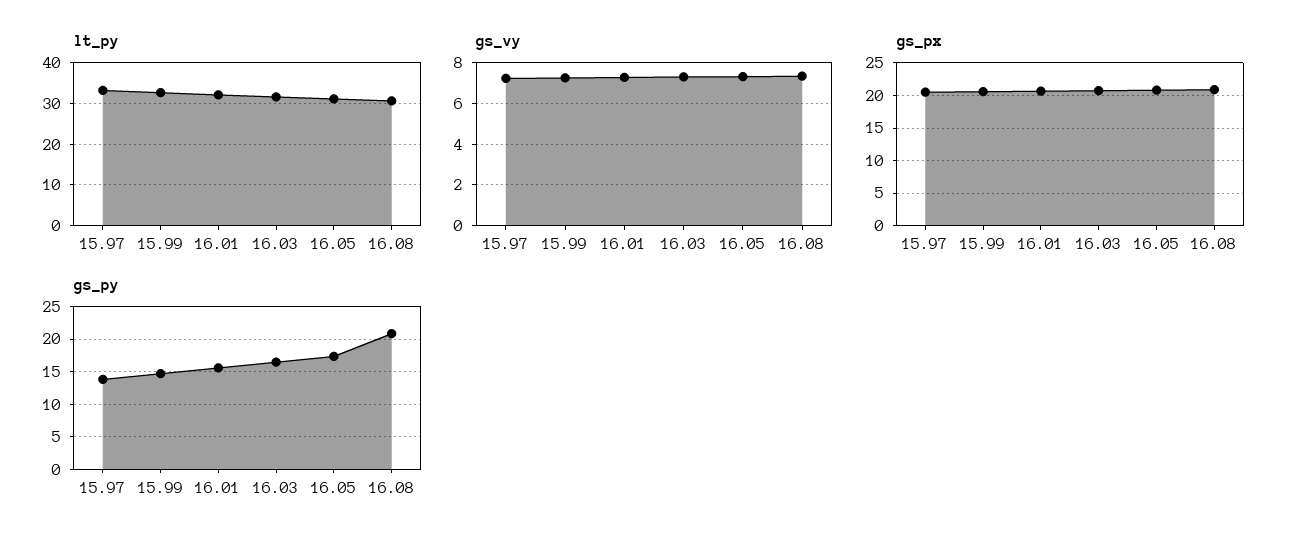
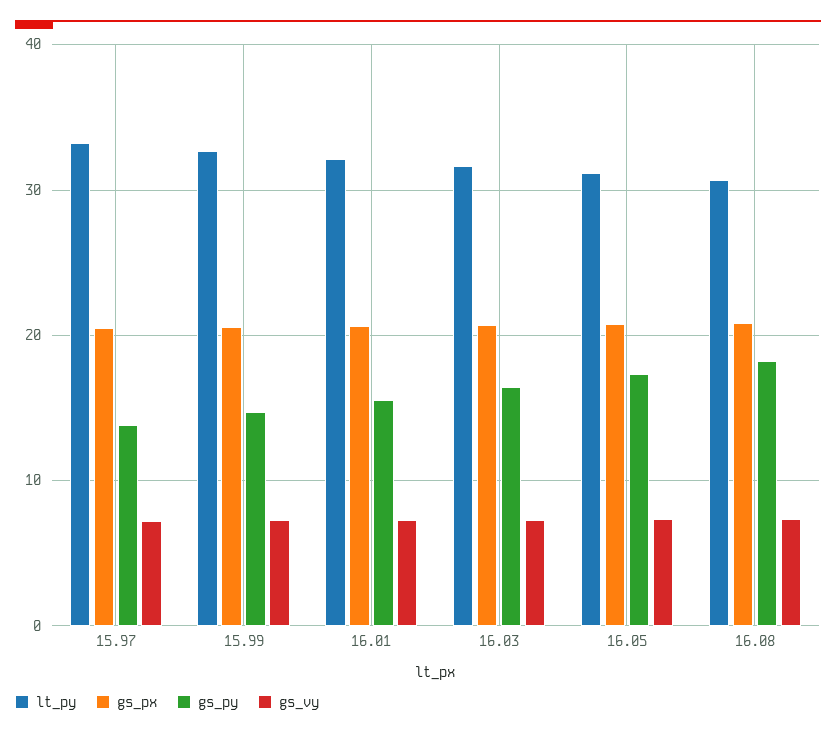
  {
    "lt_py": {
      "15.97": 33,
      "15.99": 33,
      "16.01": 32,
      "16.03": 32,
      "16.05": 31,
      "16.08": 31
    },
    "gs_vy": {
      "15.97": 7,
      "15.99": 7.5,
      "16.01": 7.5,
      "16.03": 7.5,
      "16.05": 7.5,
      "16.08": 7.5
    },
    "gs_px": {
      "15.97": 21,
      "15.99": 21,
      "16.01": 21,
      "16.03": 21,
      "16.05": 21,
      "16.08": 21
    },
    "gs_py": {
      "15.97": 14,
      "15.99": 15,
      "16.01": 16,
      "16.03": 16,
      "16.05": 17,
-     "16.08": 21
+     "16.08": 18
    }
  }

